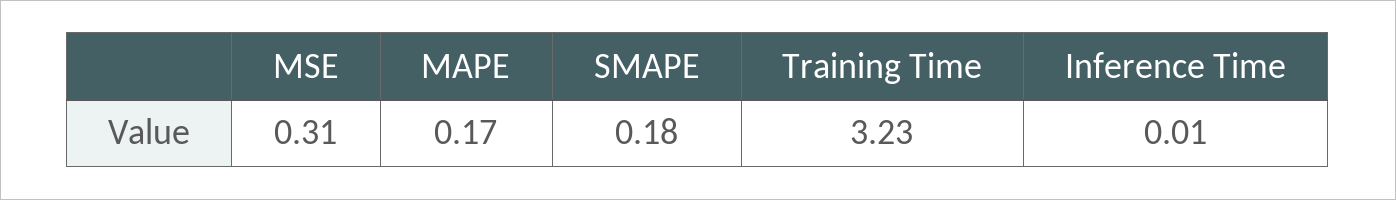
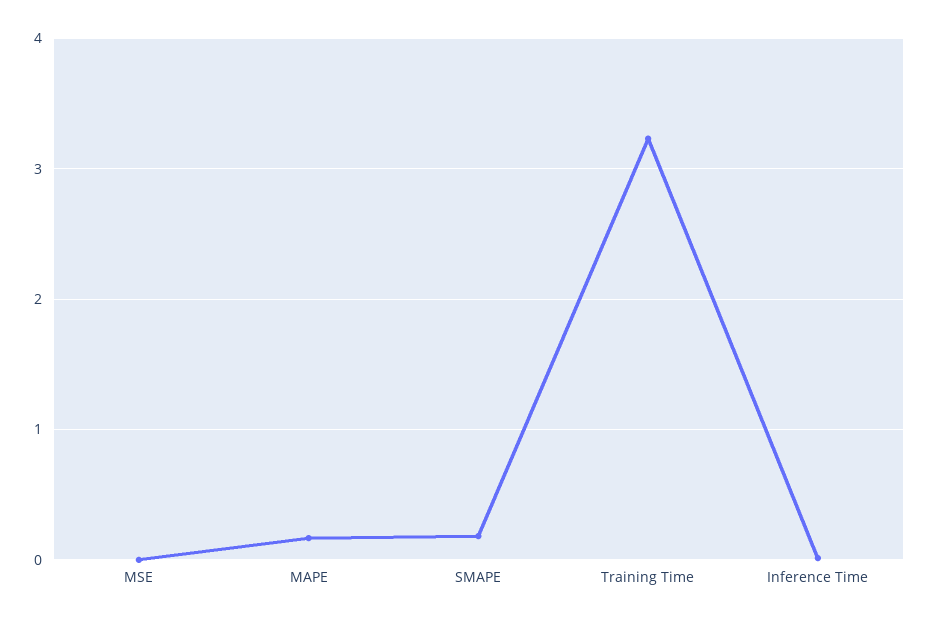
  {
-   "MSE": 0.31,
+   "MSE": 0,
    "MAPE": 0.17,
    "SMAPE": 0.18,
    "Training Time": 3.23,
    "Inference Time": 0.01
  }

